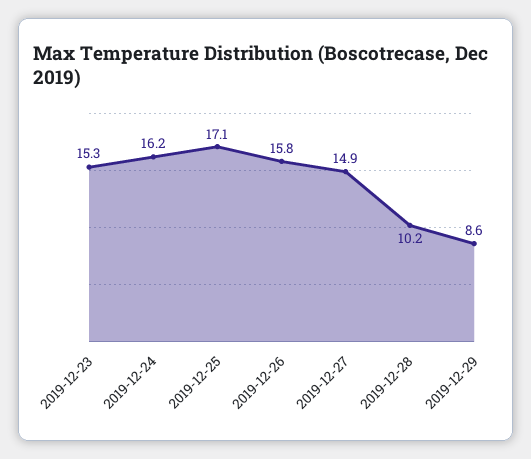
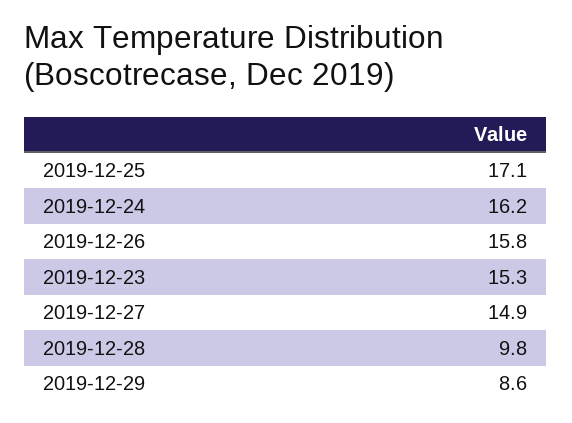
  {
    "2019-12-23": 15.3,
    "2019-12-24": 16.2,
    "2019-12-25": 17.1,
    "2019-12-26": 15.8,
    "2019-12-27": 14.9,
-   "2019-12-28": 10.2,
+   "2019-12-28": 9.8,
    "2019-12-29": 8.6
  }

